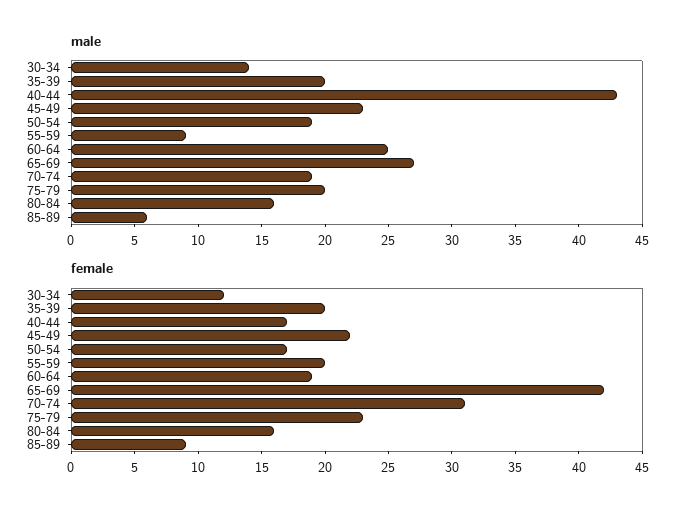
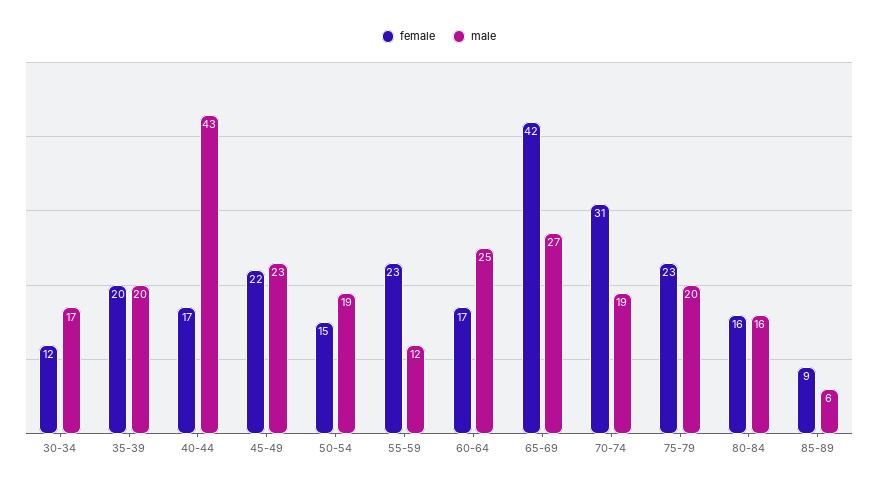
  {
    "male": {
-     "30-34": 14,
+     "30-34": 17,
      "35-39": 20,
      "40-44": 43,
      "45-49": 23,
      "50-54": 19,
-     "55-59": 9,
+     "55-59": 12,
      "60-64": 25,
      "65-69": 27,
      "70-74": 19,
      "75-79": 20,
      "80-84": 16,
      "85-89": 6
    },
    "female": {
      "30-34": 12,
      "35-39": 20,
      "40-44": 17,
      "45-49": 22,
-     "50-54": 17,
+     "50-54": 15,
-     "55-59": 20,
+     "55-59": 23,
-     "60-64": 19,
+     "60-64": 17,
      "65-69": 42,
      "70-74": 31,
      "75-79": 23,
      "80-84": 16,
      "85-89": 9
    }
  }

